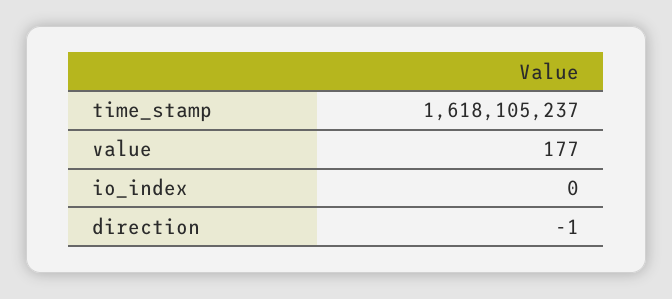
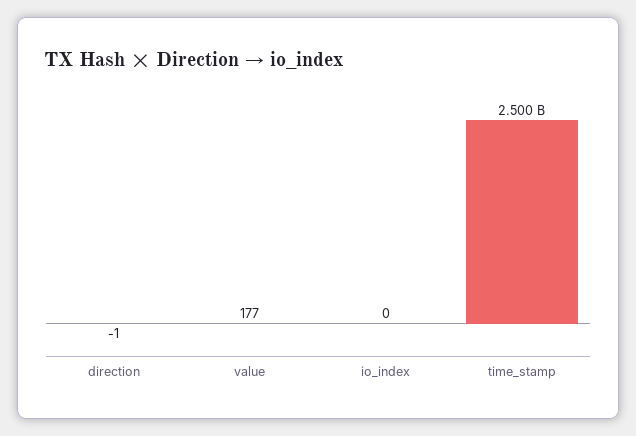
  {
-   "time_stamp": 1618105237,
+   "time_stamp": 2500000000,
    "value": 177,
    "io_index": 0,
    "direction": -1
  }

